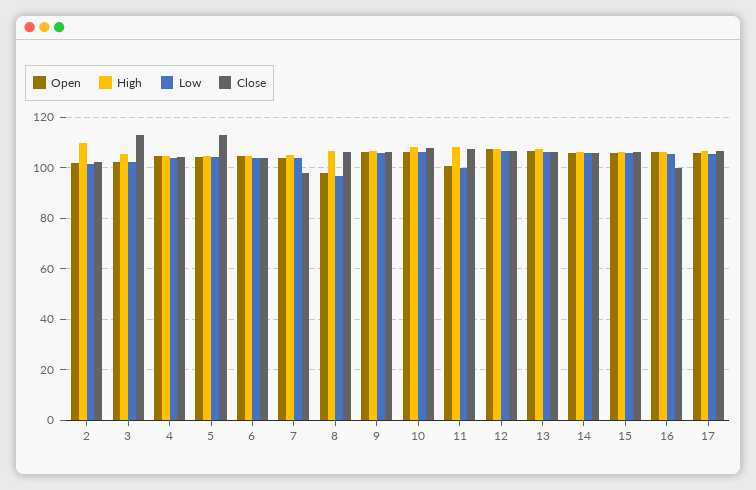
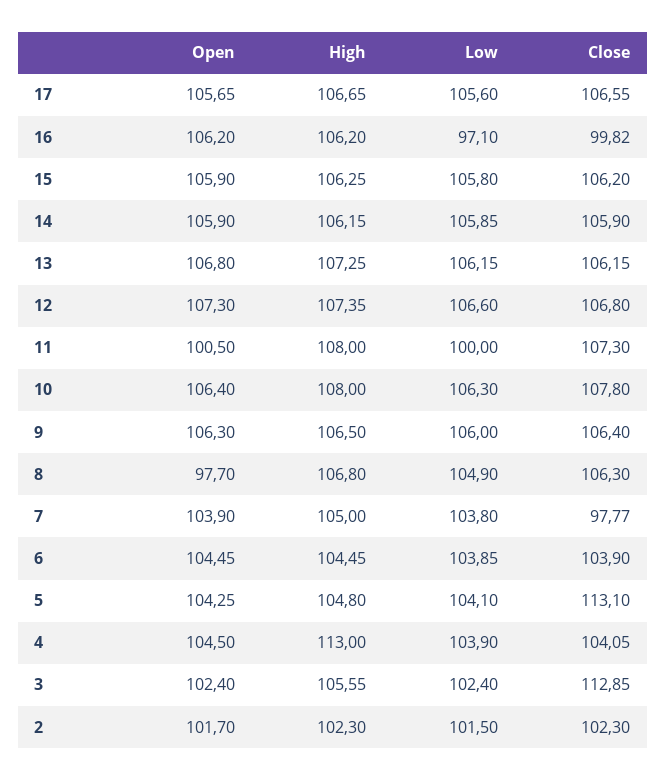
  {
    "Open": {
      "2": 101.7,
      "3": 102.4,
      "4": 104.5,
      "5": 104.25,
      "6": 104.45,
      "7": 103.9,
      "8": 97.7,
      "9": 106.3,
      "10": 106.4,
      "11": 100.5,
      "12": 107.3,
      "13": 106.8,
      "14": 105.9,
      "15": 105.9,
      "16": 106.2,
      "17": 105.65
    },
    "High": {
-     "2": 110,
+     "2": 102.3,
      "3": 105.55,
-     "4": 105,
+     "4": 113,
      "5": 104.8,
      "6": 104.45,
      "7": 105,
      "8": 106.8,
      "9": 106.5,
      "10": 108,
      "11": 108,
      "12": 107.35,
      "13": 107.25,
      "14": 106.15,
      "15": 106.25,
      "16": 106.2,
      "17": 106.65
    },
    "Low": {
      "2": 101.5,
      "3": 102.4,
      "4": 103.9,
      "5": 104.1,
      "6": 103.85,
      "7": 103.8,
-     "8": 97.5,
+     "8": 104.9,
      "9": 106,
      "10": 106.3,
      "11": 100,
      "12": 106.6,
      "13": 106.15,
      "14": 105.85,
      "15": 105.8,
-     "16": 105,
+     "16": 97.1,
      "17": 105.6
    },
    "Close": {
      "2": 102.3,
      "3": 112.85,
      "4": 104.05,
      "5": 113.1,
      "6": 103.9,
      "7": 97.77,
      "8": 106.3,
      "9": 106.4,
      "10": 107.8,
      "11": 107.3,
      "12": 106.8,
      "13": 106.15,
      "14": 105.9,
      "15": 106.2,
      "16": 99.82,
      "17": 106.55
    }
  }

